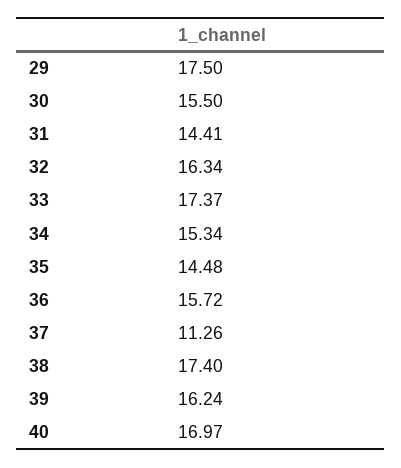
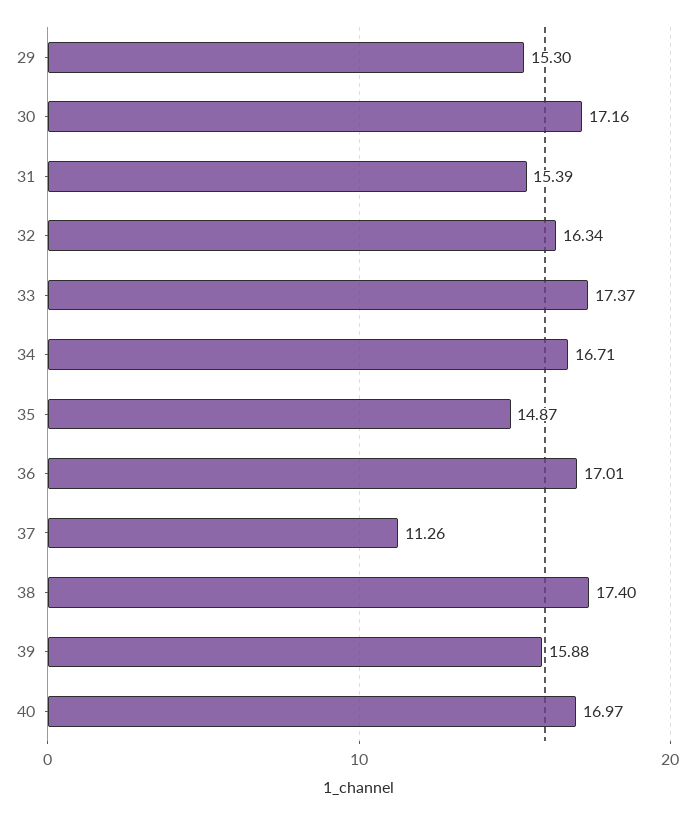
  {
-   "29": 17.5,
+   "29": 15.3,
-   "30": 15.5,
+   "30": 17.16,
-   "31": 14.41,
+   "31": 15.39,
    "32": 16.34,
    "33": 17.37,
-   "34": 15.34,
+   "34": 16.71,
-   "35": 14.48,
+   "35": 14.87,
-   "36": 15.72,
+   "36": 17.01,
    "37": 11.26,
    "38": 17.4,
-   "39": 16.24,
+   "39": 15.88,
    "40": 16.97
  }

